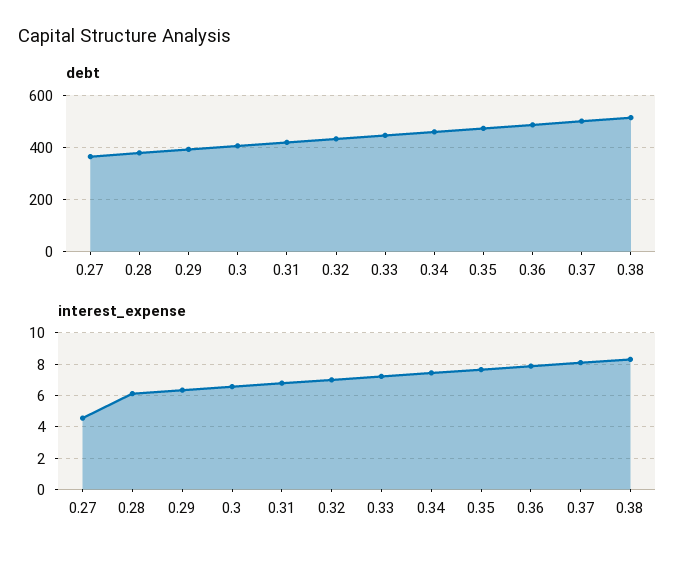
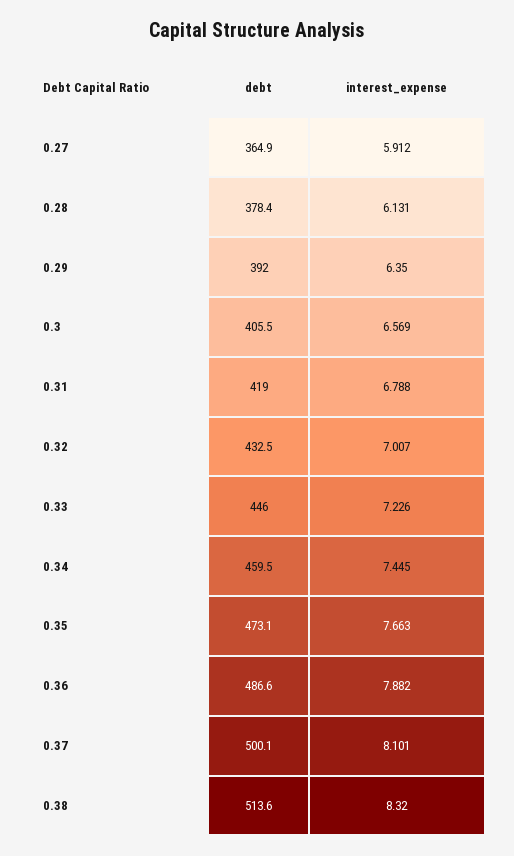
  {
    "debt": {
      "0.27": 364.9,
      "0.28": 378.4,
      "0.29": 392,
      "0.3": 405.5,
      "0.31": 419,
      "0.32": 432.5,
      "0.33": 446,
      "0.34": 459.5,
      "0.35": 473.1,
      "0.36": 486.6,
      "0.37": 500.1,
      "0.38": 513.6
    },
    "interest_expense": {
-     "0.27": 4.5,
+     "0.27": 5.912,
      "0.28": 6.131,
      "0.29": 6.35,
      "0.3": 6.569,
      "0.31": 6.788,
      "0.32": 7.007,
      "0.33": 7.226,
      "0.34": 7.445,
      "0.35": 7.663,
      "0.36": 7.882,
      "0.37": 8.101,
      "0.38": 8.32
    }
  }

